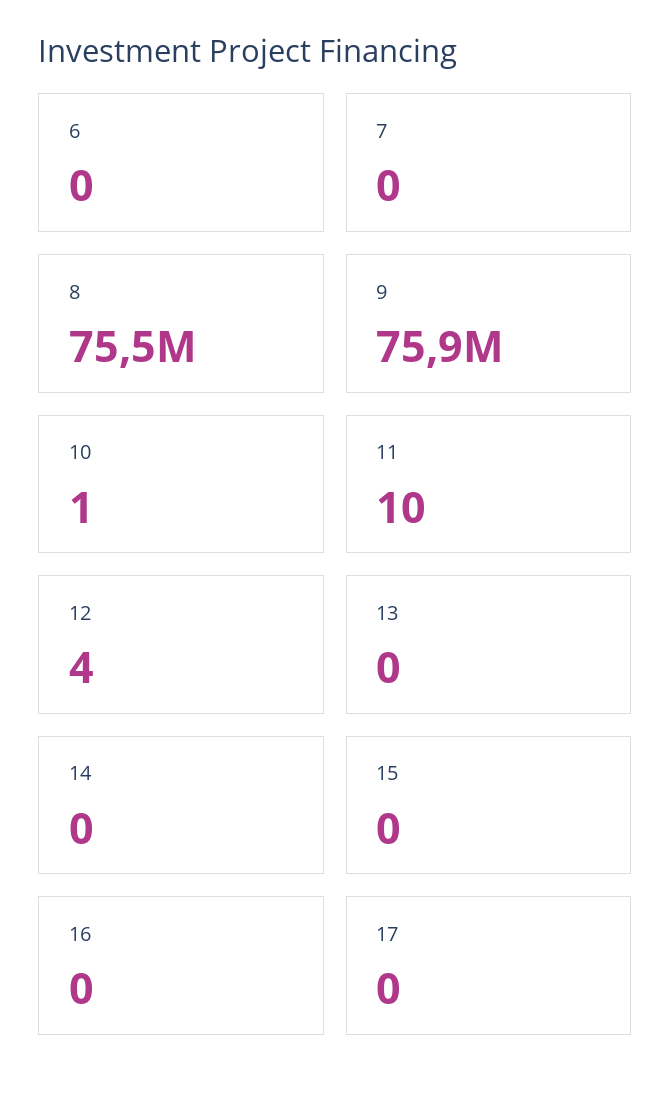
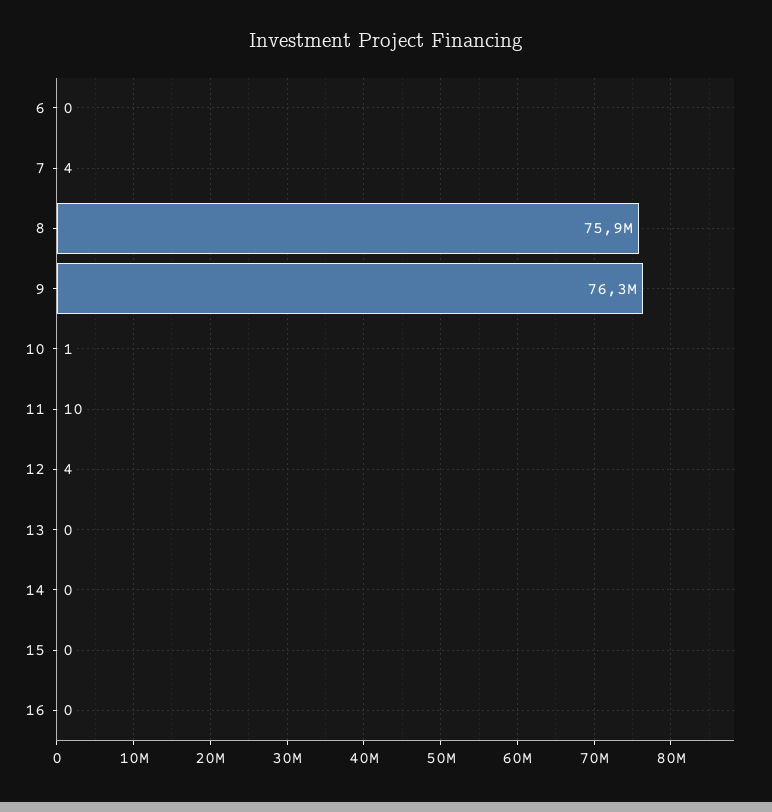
  {
    "6": 0,
-   "7": 0,
+   "7": 4,
-   "8": 75500000,
+   "8": 75900000,
-   "9": 75900000,
+   "9": 76300000,
    "10": 1,
    "11": 10,
    "12": 4,
    "13": 0,
    "14": 0,
    "15": 0,
-   "16": 0,
+   "16": 0
-   "17": 0
  }

